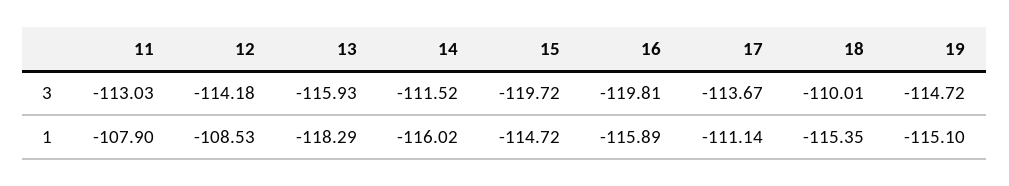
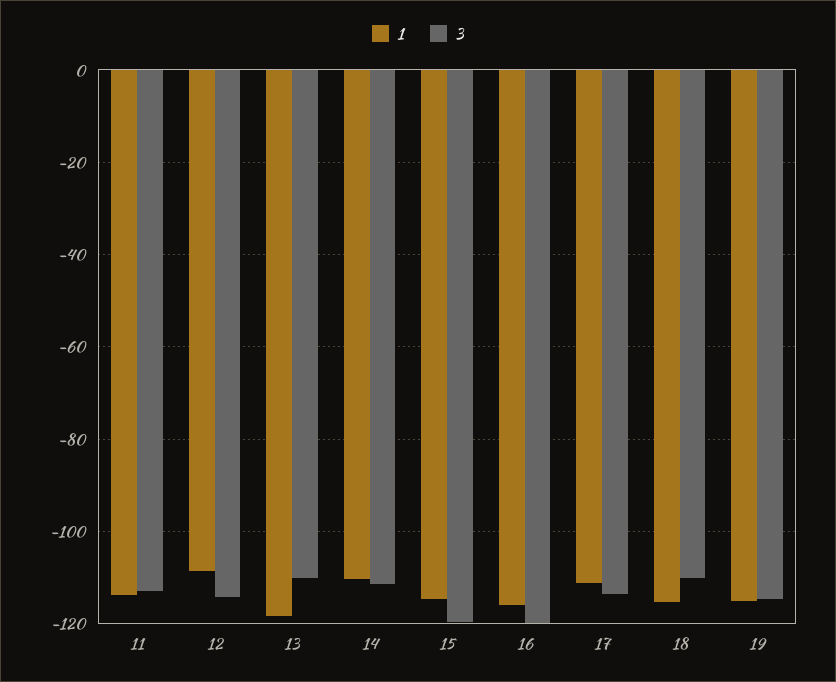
  {
    "3": {
      "11": -113.03,
      "12": -114.18,
-     "13": -115.93,
+     "13": -110,
      "14": -111.52,
      "15": -119.72,
      "16": -119.81,
      "17": -113.67,
      "18": -110.01,
      "19": -114.72
    },
    "1": {
-     "11": -107.9,
+     "11": -114,
      "12": -108.53,
      "13": -118.29,
-     "14": -116.02,
+     "14": -110,
      "15": -114.72,
      "16": -115.89,
      "17": -111.14,
      "18": -115.35,
      "19": -115.1
    }
  }

